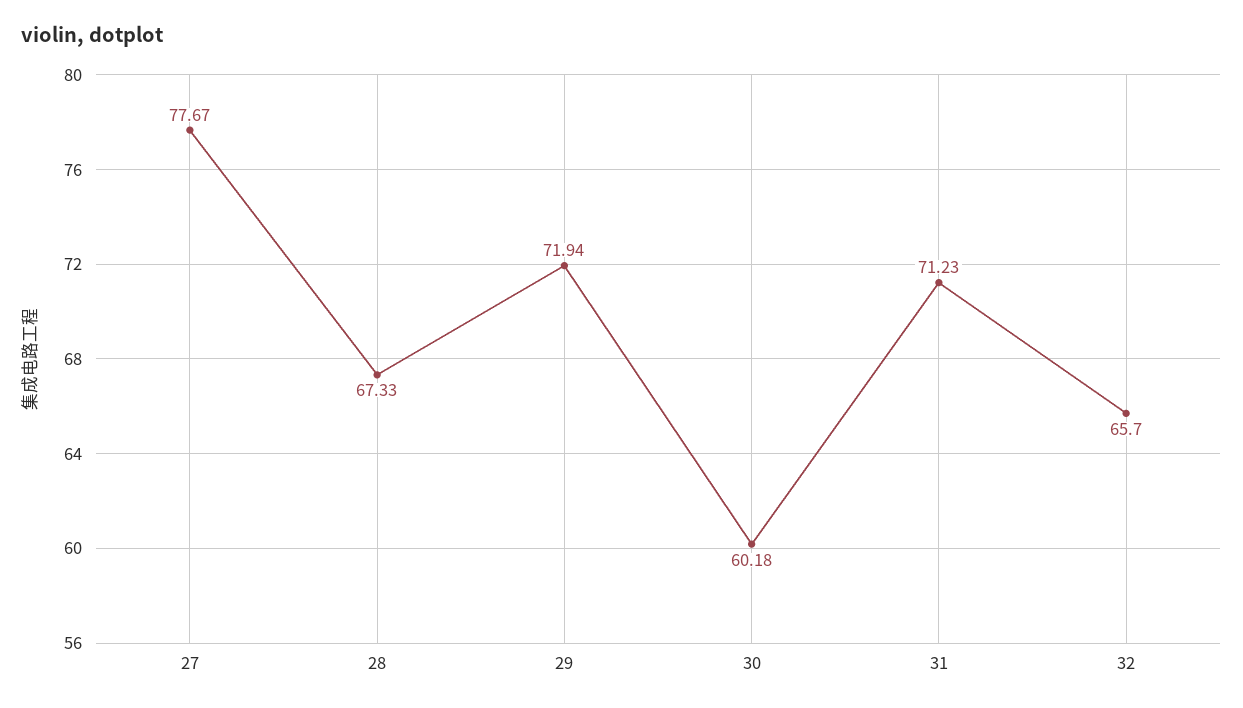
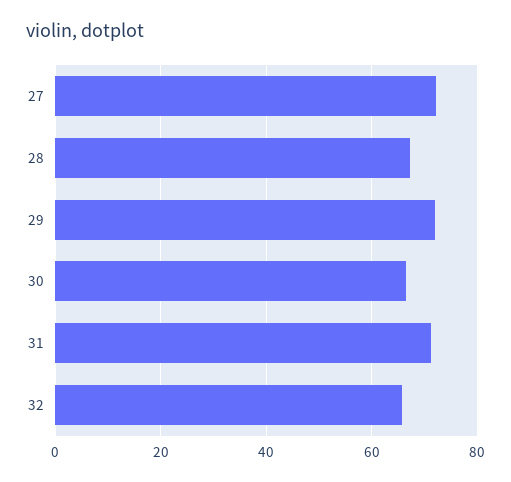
  {
-   "27": 77.67,
+   "27": 72,
    "28": 67.33,
    "29": 71.94,
-   "30": 60.18,
+   "30": 66,
    "31": 71.23,
    "32": 65.7
  }

